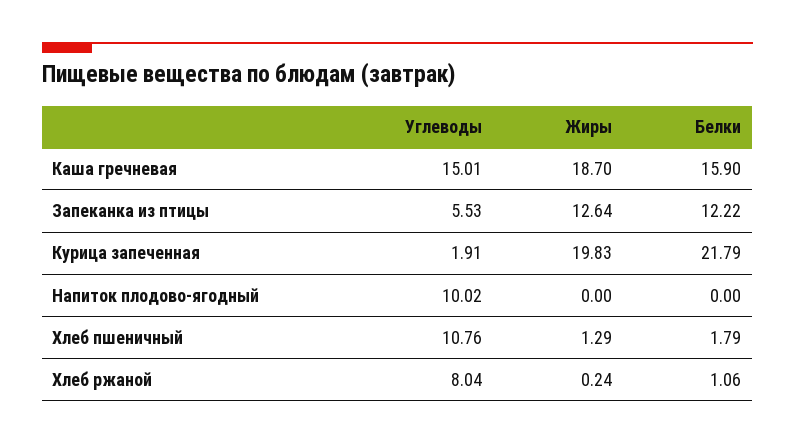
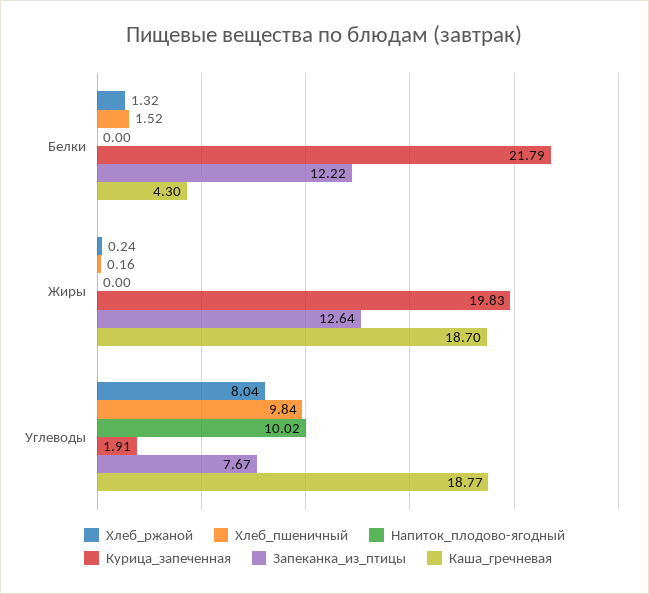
  {
    "Каша гречневая": {
-     "Углеводы": 15.01,
+     "Углеводы": 18.77,
      "Жиры": 18.7,
-     "Белки": 15.9
+     "Белки": 4.3
    },
    "Запеканка из птицы": {
-     "Углеводы": 5.53,
+     "Углеводы": 7.67,
      "Жиры": 12.64,
      "Белки": 12.22
    },
    "Курица запеченная": {
      "Углеводы": 1.91,
      "Жиры": 19.83,
      "Белки": 21.79
    },
    "Напиток плодово-ягодный": {
      "Углеводы": 10.02,
      "Жиры": 0,
      "Белки": 0
    },
    "Хлеб пшеничный": {
-     "Углеводы": 10.76,
+     "Углеводы": 9.84,
-     "Жиры": 1.29,
+     "Жиры": 0.16,
-     "Белки": 1.79
+     "Белки": 1.52
    },
    "Хлеб ржаной": {
      "Углеводы": 8.04,
      "Жиры": 0.24,
-     "Белки": 1.06
+     "Белки": 1.32
    }
  }

